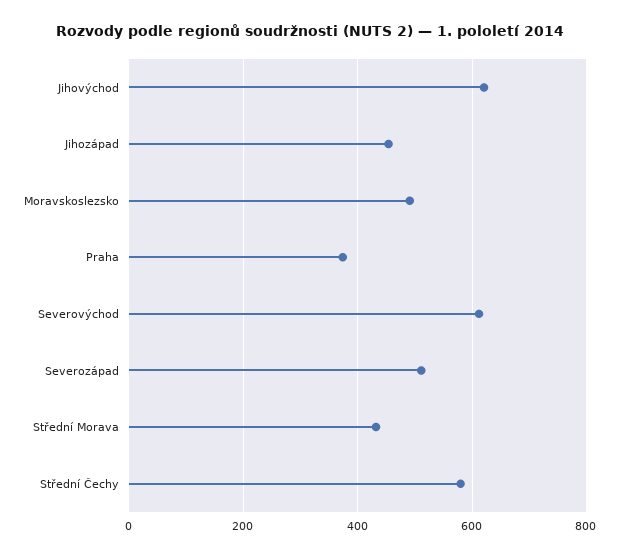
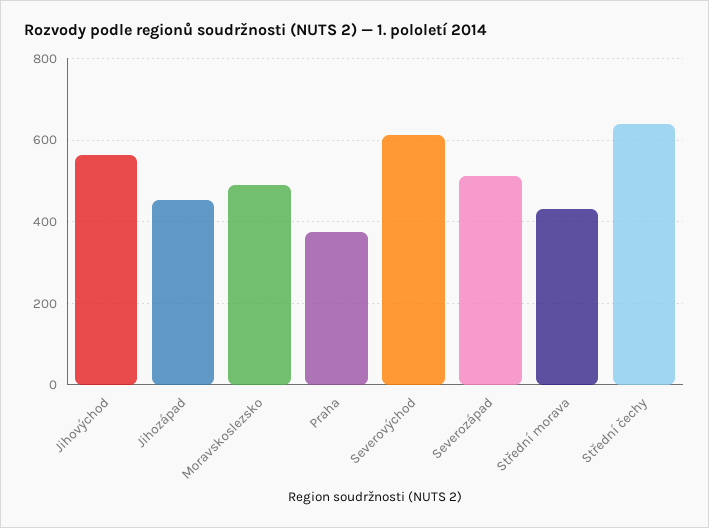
  {
-   "Jihovýchod": 620,
+   "Jihovýchod": 560,
    "Jihozápad": 460,
    "Moravskoslezsko": 500,
    "Praha": 380,
    "Severovýchod": 620,
    "Severozápad": 520,
    "Střední Morava": 440,
-   "Střední Čechy": 580
+   "Střední Čechy": 640
  }

